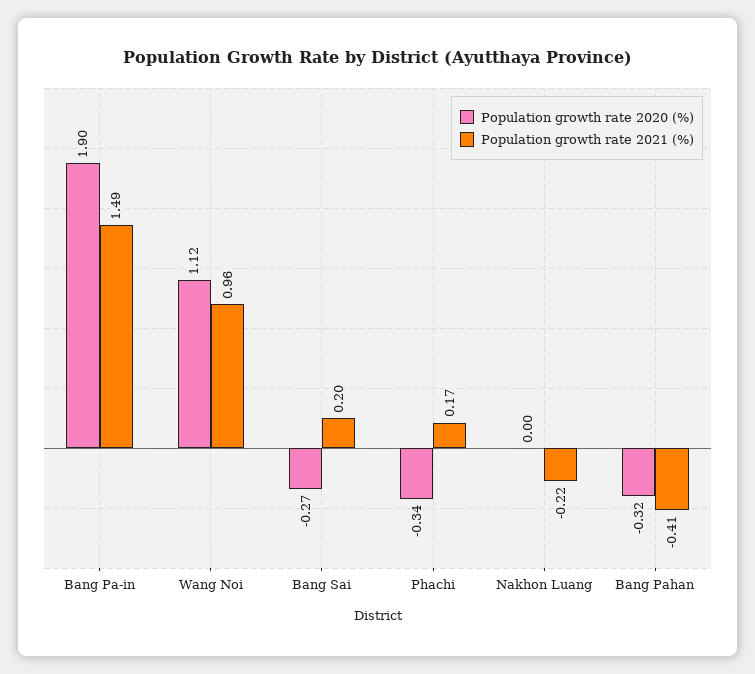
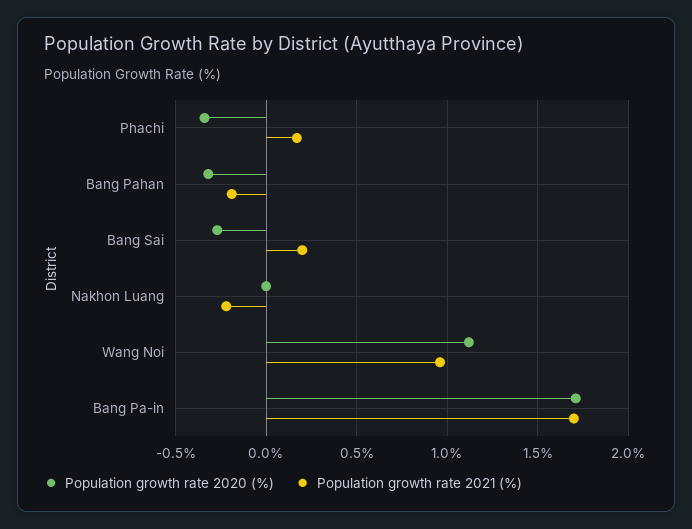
  {
    "Population growth rate 2020 (%)": {
-     "Bang Pa-in": 1.9,
+     "Bang Pa-in": 1.7,
      "Wang Noi": 1.12,
      "Bang Sai": -0.27,
      "Phachi": -0.34,
      "Nakhon Luang": 0,
      "Bang Pahan": -0.32
    },
    "Population growth rate 2021 (%)": {
-     "Bang Pa-in": 1.49,
+     "Bang Pa-in": 1.7,
      "Wang Noi": 0.96,
      "Bang Sai": 0.2,
      "Phachi": 0.17,
      "Nakhon Luang": -0.22,
-     "Bang Pahan": -0.41
+     "Bang Pahan": -0.2
    }
  }

